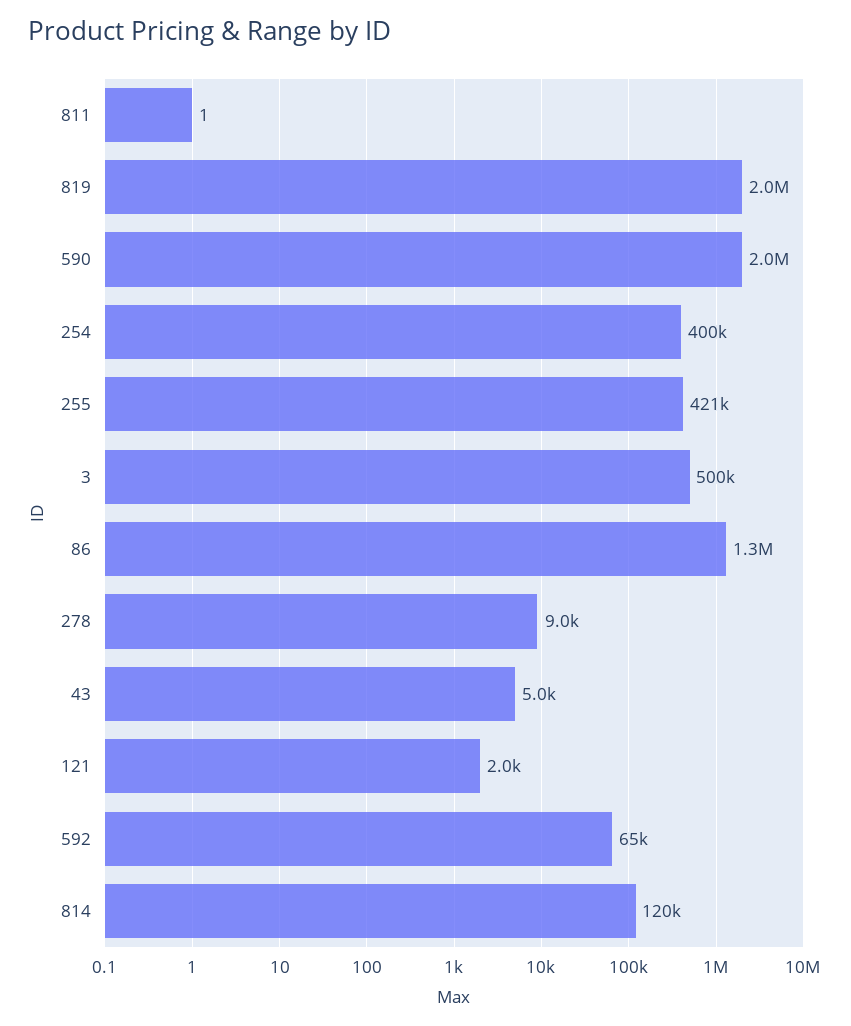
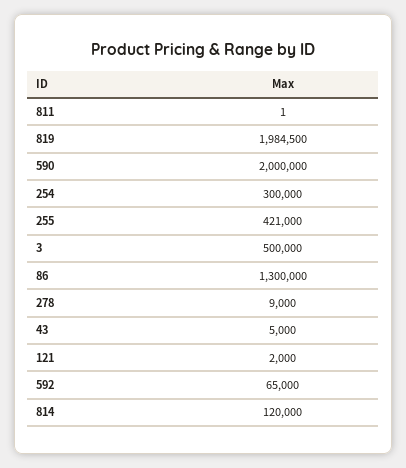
  {
    "811": 1,
    "819": 1984500,
    "590": 2000000,
-   "254": 400000,
+   "254": 300000,
    "255": 421000,
    "3": 500000,
    "86": 1300000,
    "278": 9000,
    "43": 5000,
    "121": 2000,
    "592": 65000,
    "814": 120000
  }

